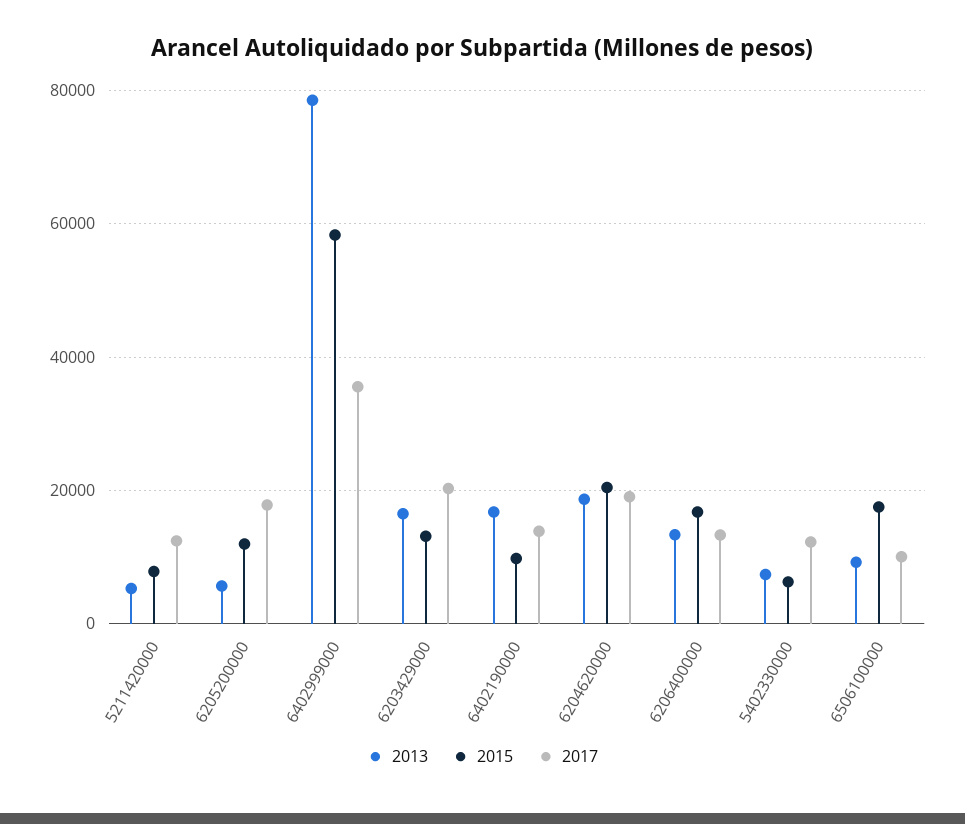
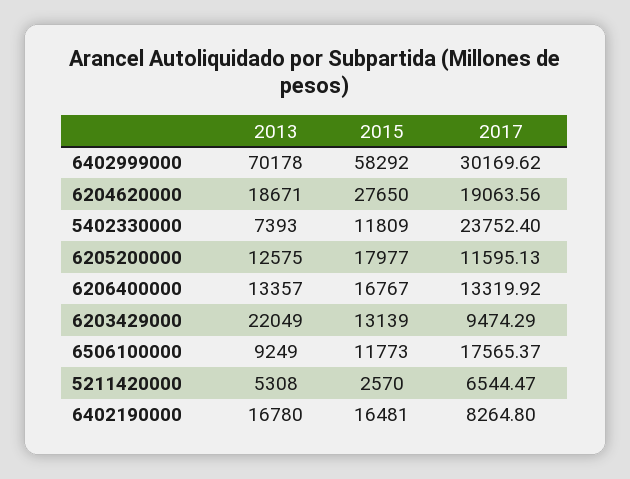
  {
    "2013": {
      "5211420000": 5308,
-     "6205200000": 6000,
+     "6205200000": 12575,
-     "6402999000": 78000,
+     "6402999000": 70178,
-     "6203429000": 16000,
+     "6203429000": 22049,
      "6402190000": 16780,
      "6204620000": 18671,
      "6206400000": 13357,
      "5402330000": 7393,
      "6506100000": 9249
    },
    "2015": {
-     "5211420000": 8000,
+     "5211420000": 2570,
-     "6205200000": 12000,
+     "6205200000": 17977,
      "6402999000": 58292,
      "6203429000": 13139,
-     "6402190000": 10000,
+     "6402190000": 16481,
-     "6204620000": 20000,
+     "6204620000": 27650,
      "6206400000": 16767,
-     "5402330000": 6000,
+     "5402330000": 11809,
-     "6506100000": 18000
+     "6506100000": 11773
    },
    "2017": {
-     "5211420000": 12000,
+     "5211420000": 6544.47,
-     "6205200000": 18000,
+     "6205200000": 11595.13,
-     "6402999000": 36000,
+     "6402999000": 30169.62,
-     "6203429000": 20000,
+     "6203429000": 9474.29,
-     "6402190000": 14000,
+     "6402190000": 8264.8,
      "6204620000": 19063.56,
      "6206400000": 13319.92,
-     "5402330000": 12000,
+     "5402330000": 23752.4,
-     "6506100000": 10000
+     "6506100000": 17565.37
    }
  }

